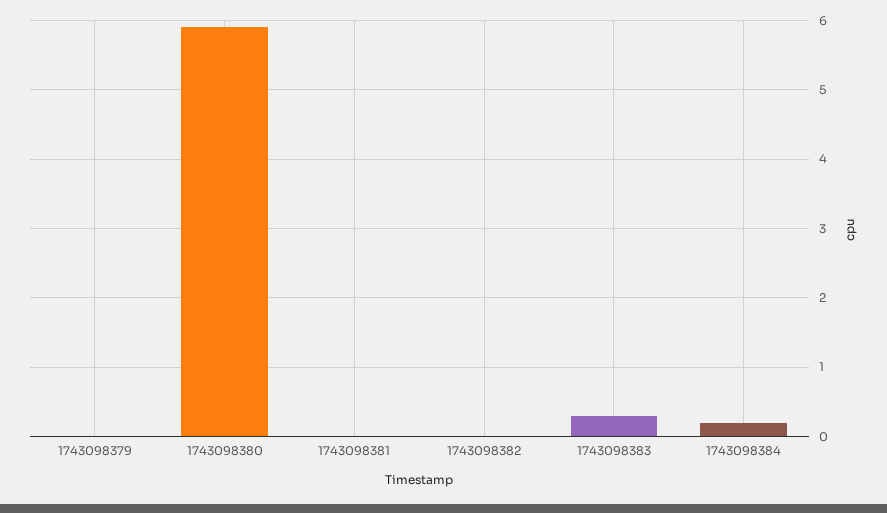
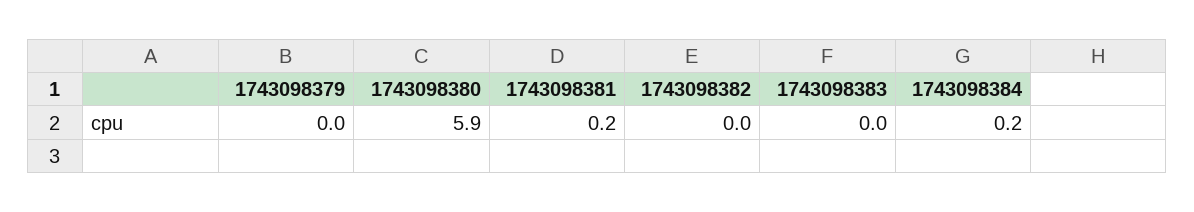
  {
    "1743098379": 0,
    "1743098380": 5.9,
-   "1743098381": 0,
+   "1743098381": 0.2,
    "1743098382": 0,
-   "1743098383": 0.3,
+   "1743098383": 0,
    "1743098384": 0.2
  }

